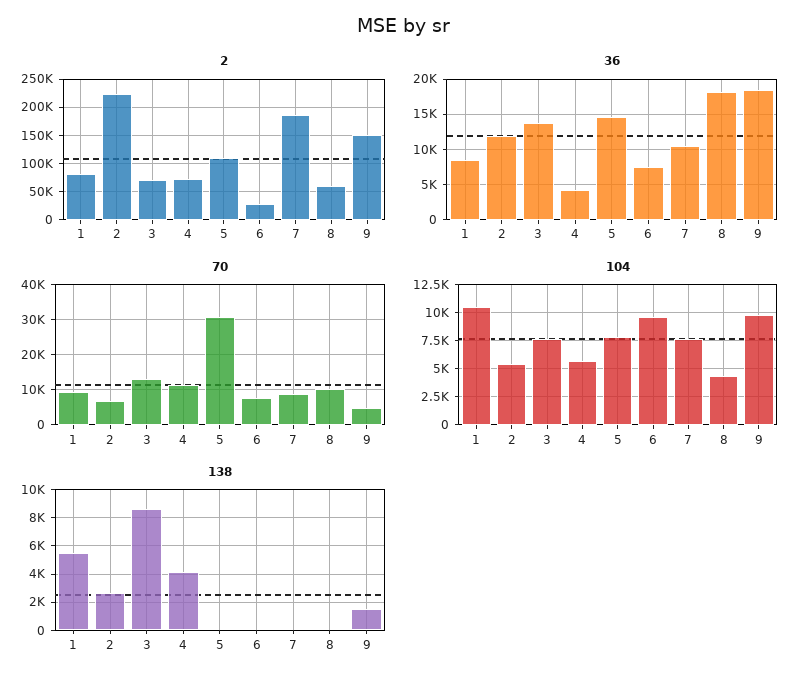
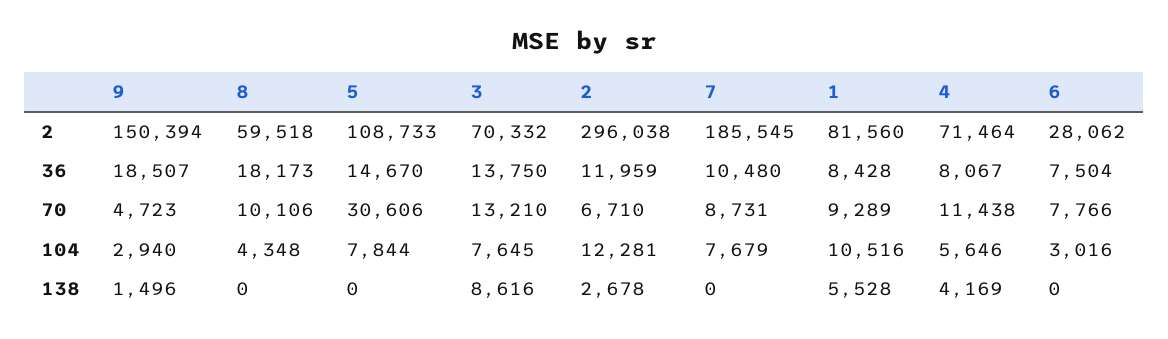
  {
    "2": {
      "1": 81560,
-     "2": 225000,
+     "2": 296038,
      "3": 70332,
      "4": 71464,
      "5": 108733,
      "6": 28062,
      "7": 185545,
      "8": 59518,
      "9": 150394
    },
    "36": {
      "1": 8428,
      "2": 11959,
      "3": 13750,
-     "4": 4000,
+     "4": 8067,
      "5": 14670,
      "6": 7504,
      "7": 10480,
      "8": 18173,
      "9": 18507
    },
    "70": {
      "1": 9289,
      "2": 6710,
      "3": 13210,
      "4": 11438,
      "5": 30606,
      "6": 7766,
      "7": 8731,
      "8": 10106,
      "9": 4723
    },
    "104": {
      "1": 10516,
-     "2": 5000,
+     "2": 12281,
      "3": 7645,
      "4": 5646,
      "5": 7844,
-     "6": 10000,
+     "6": 3016,
      "7": 7679,
      "8": 4348,
-     "9": 10000
+     "9": 2940
    },
    "138": {
      "1": 5528,
      "2": 2678,
      "3": 8616,
      "4": 4169,
      "5": 0,
      "6": 0,
      "7": 0,
      "8": 0,
      "9": 1496
    }
  }

